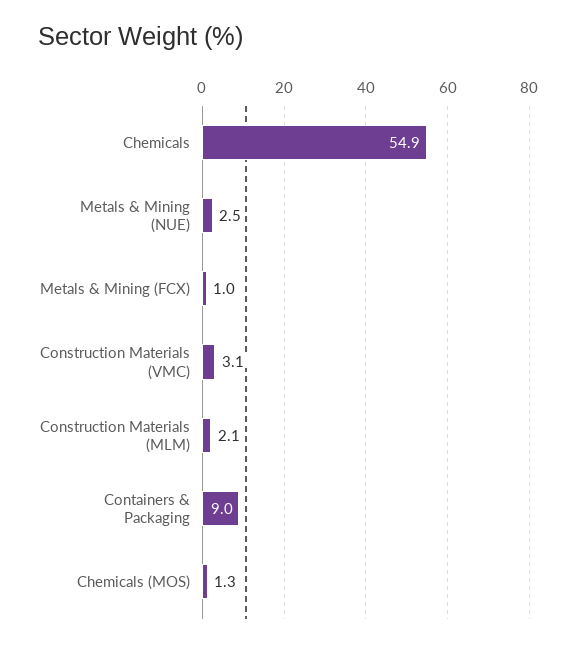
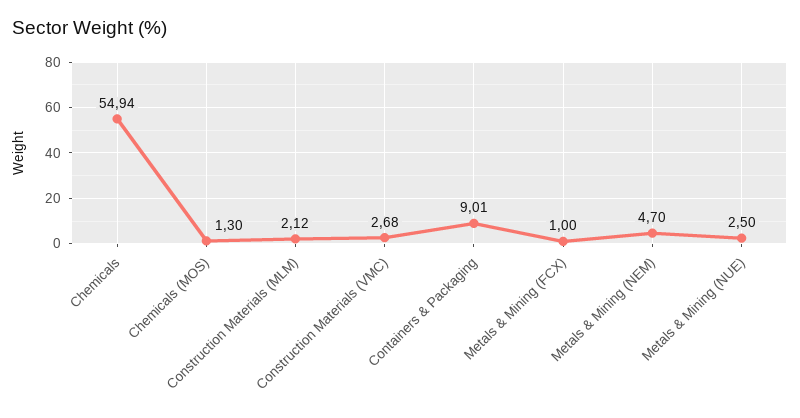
  {
    "Chemicals": 54.94,
    "Metals & Mining (NUE)": 2.5,
    "Metals & Mining (FCX)": 1,
-   "Construction Materials (VMC)": 3.1,
+   "Construction Materials (VMC)": 2.68,
    "Construction Materials (MLM)": 2.12,
    "Containers & Packaging": 9.01,
-   "Chemicals (MOS)": 1.3
+   "Chemicals (MOS)": 1.3,
+   "Metals & Mining (NEM)": 4.7
  }

